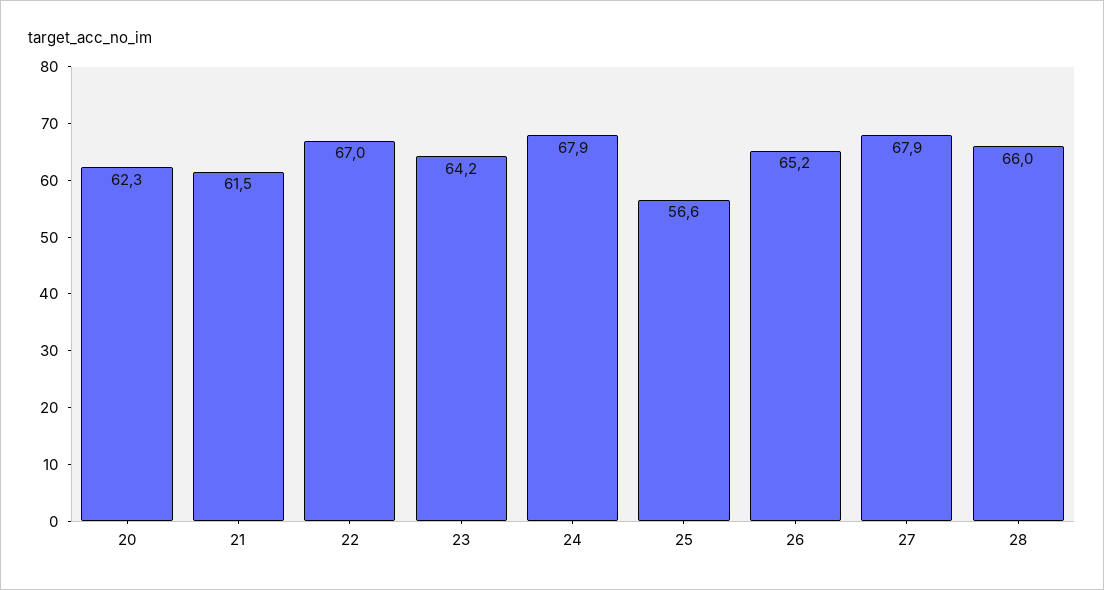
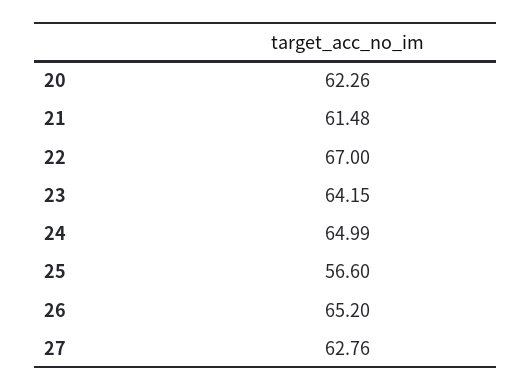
  {
    "20": 62.26,
    "21": 61.48,
    "22": 67,
    "23": 64.15,
-   "24": 67.9,
+   "24": 64.99,
    "25": 56.6,
    "26": 65.2,
-   "27": 67.9,
+   "27": 62.76
-   "28": 66
  }

